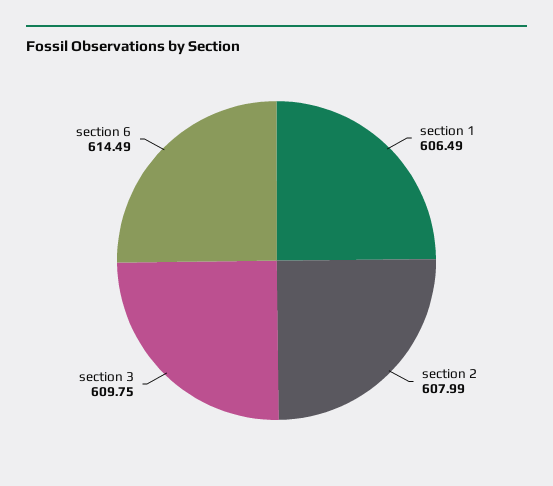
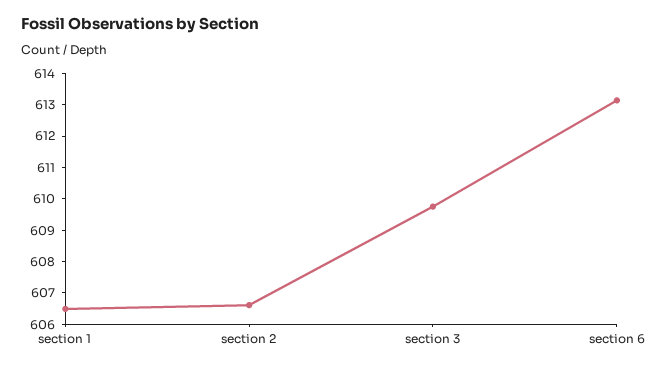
  {
    "section 1": 606.49,
-   "section 2": 607.99,
+   "section 2": 606.5,
    "section 3": 609.75,
-   "section 6": 614.49
+   "section 6": 613
  }

